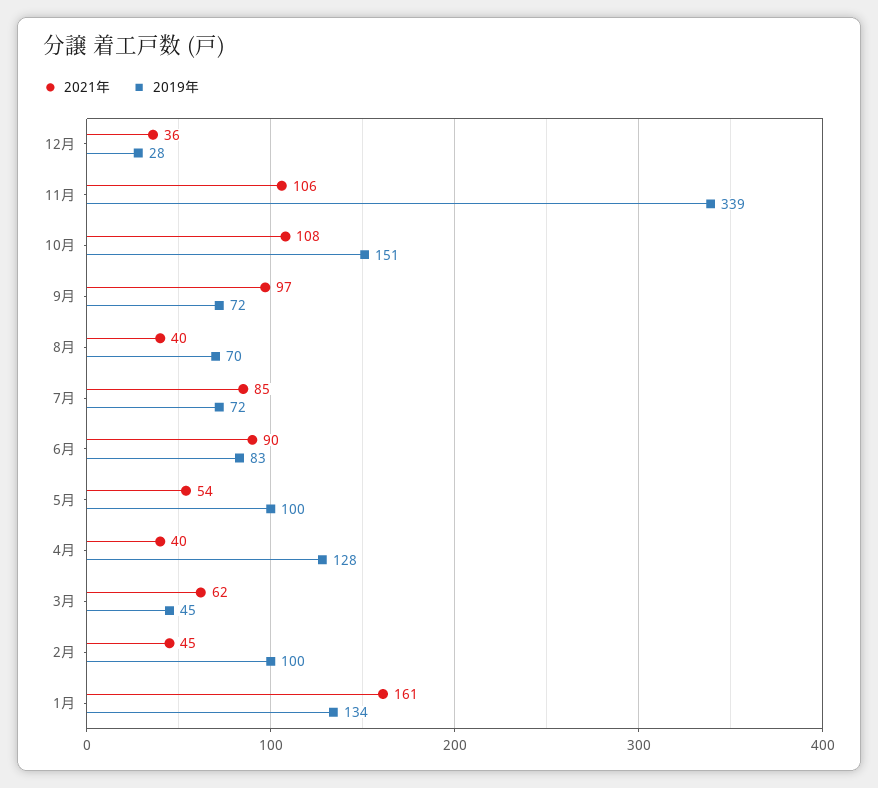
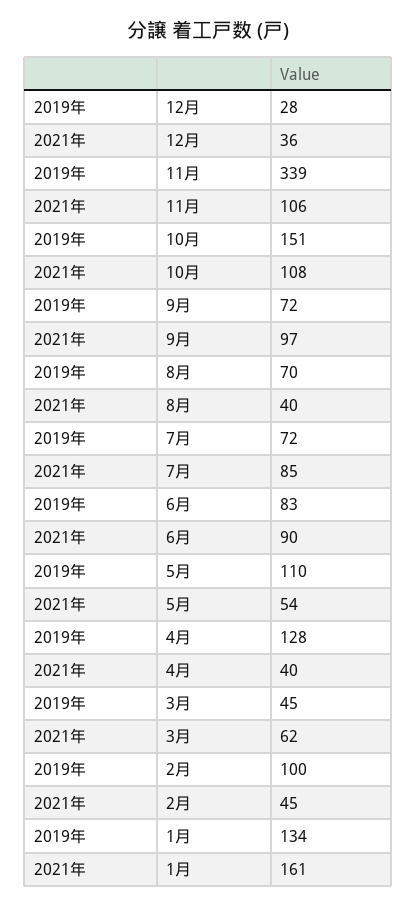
  {
    "2021年": {
      "12月": 36,
      "11月": 106,
      "10月": 108,
      "9月": 97,
      "8月": 40,
      "7月": 85,
      "6月": 90,
      "5月": 54,
      "4月": 40,
      "3月": 62,
      "2月": 45,
      "1月": 161
    },
    "2019年": {
      "12月": 28,
      "11月": 339,
      "10月": 151,
      "9月": 72,
      "8月": 70,
      "7月": 72,
      "6月": 83,
-     "5月": 100,
+     "5月": 110,
      "4月": 128,
      "3月": 45,
      "2月": 100,
      "1月": 134
    }
  }

